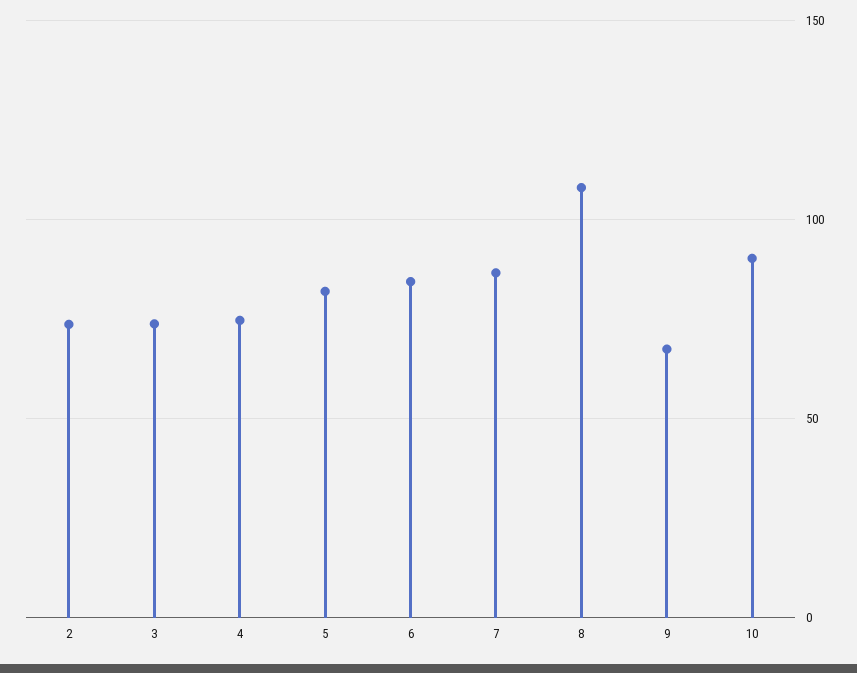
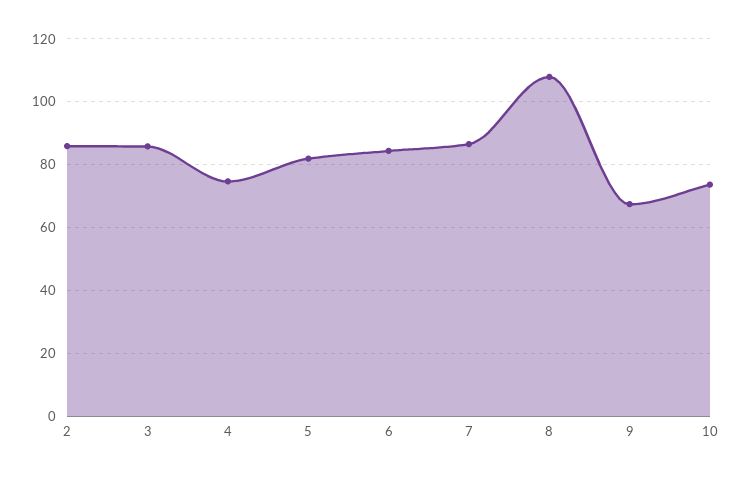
  {
-   "2": 75,
+   "2": 86,
-   "3": 75,
+   "3": 86,
    "4": 74,
    "5": 82,
    "6": 84,
    "7": 86,
    "8": 108,
    "9": 68,
-   "10": 90
+   "10": 74
  }

